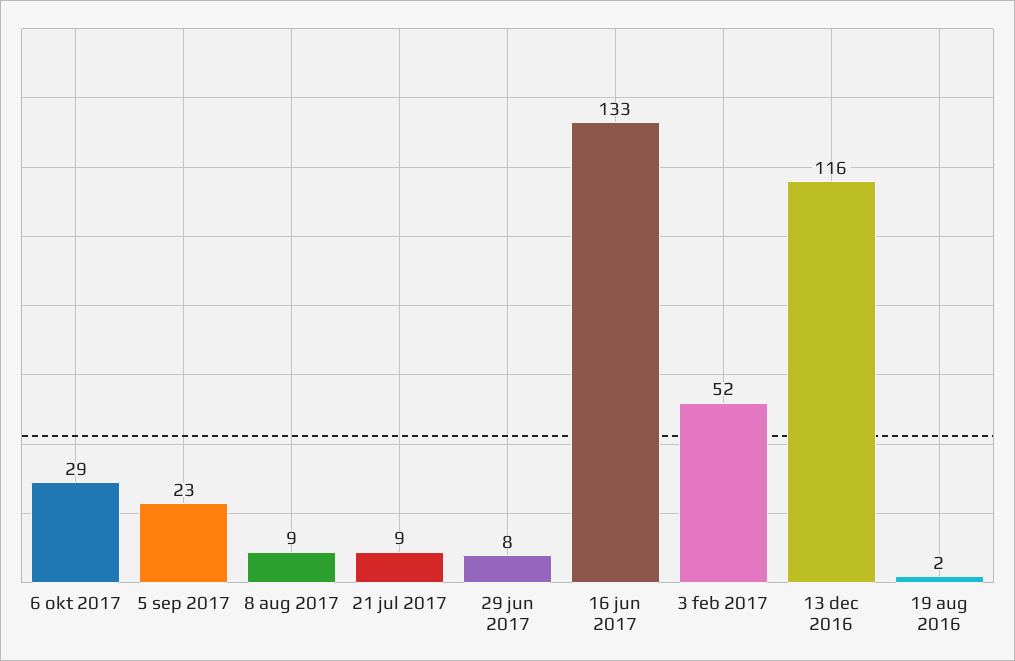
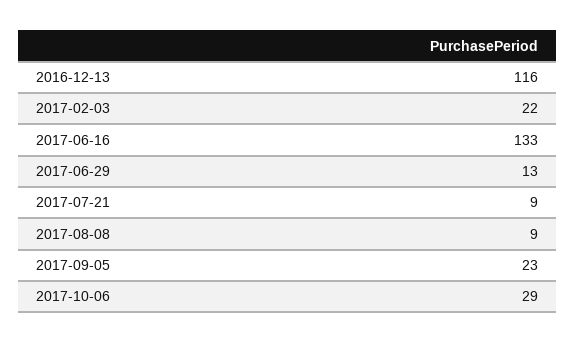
  {
    "6 okt 2017": 29,
    "5 sep 2017": 23,
    "8 aug 2017": 9,
    "21 jul 2017": 9,
-   "29 jun 2017": 8,
+   "29 jun 2017": 13,
    "16 jun 2017": 133,
-   "3 feb 2017": 52,
+   "3 feb 2017": 22,
-   "13 dec 2016": 116,
+   "13 dec 2016": 116
-   "19 aug 2016": 2
  }

